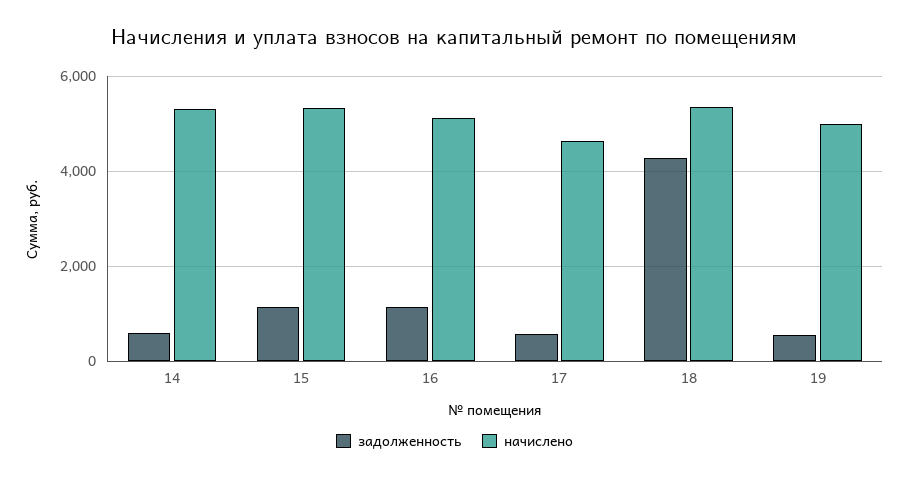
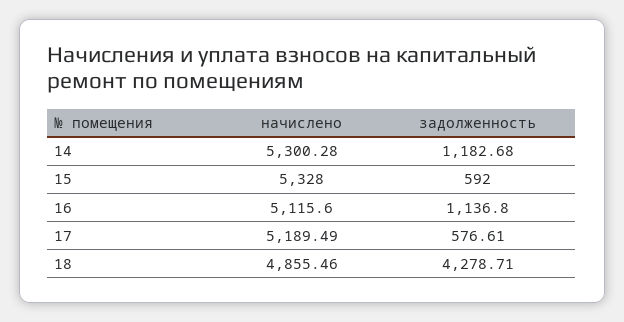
  {
    "задолженность": {
-     "14": 600,
+     "14": 1182.68,
-     "15": 1200,
+     "15": 592,
      "16": 1136.8,
      "17": 576.61,
-     "18": 4278.71,
+     "18": 4278.71
-     "19": 600
    },
    "начислено": {
      "14": 5300.28,
      "15": 5328,
      "16": 5115.6,
-     "17": 4600,
+     "17": 5189.49,
-     "18": 5400,
+     "18": 4855.46
-     "19": 5000
    }
  }

